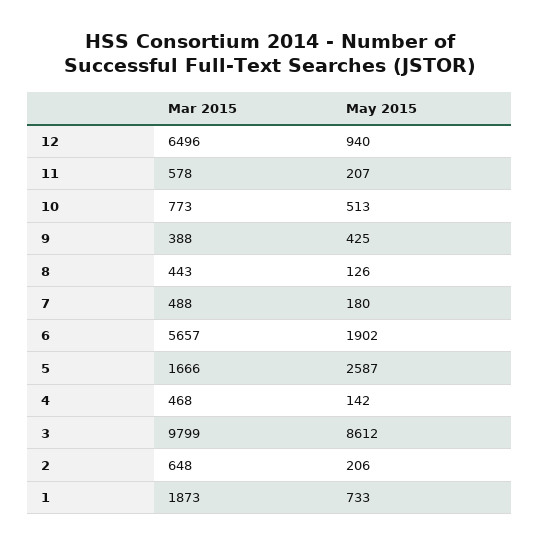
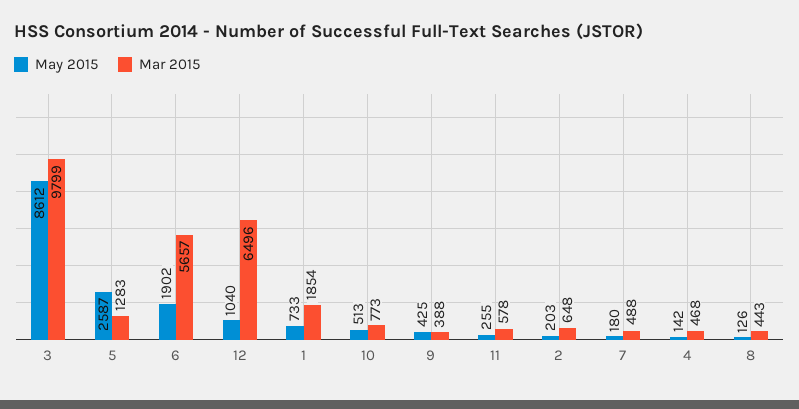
  {
    "Mar 2015": {
      "12": 6496,
      "11": 578,
      "10": 773,
      "9": 388,
      "8": 443,
      "7": 488,
      "6": 5657,
-     "5": 1666,
+     "5": 1283,
      "4": 468,
      "3": 9799,
      "2": 648,
-     "1": 1873
+     "1": 1854
    },
    "May 2015": {
-     "12": 940,
+     "12": 1040,
-     "11": 207,
+     "11": 255,
      "10": 513,
      "9": 425,
      "8": 126,
      "7": 180,
      "6": 1902,
      "5": 2587,
      "4": 142,
      "3": 8612,
-     "2": 206,
+     "2": 203,
      "1": 733
    }
  }

